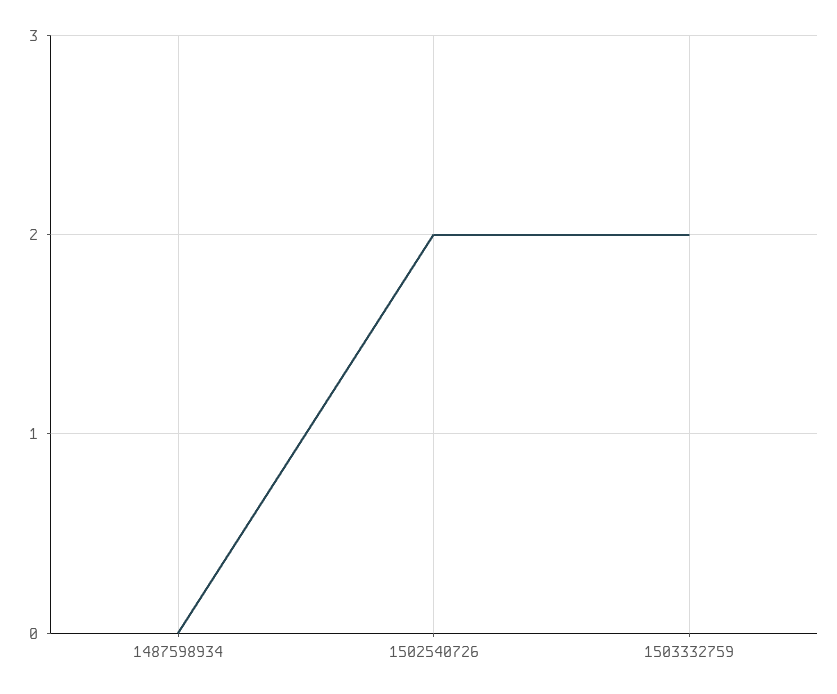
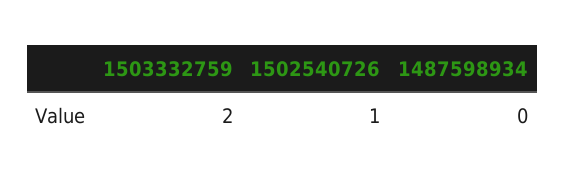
  {
    "1487598934": 0,
-   "1502540726": 2,
+   "1502540726": 1,
    "1503332759": 2
  }

